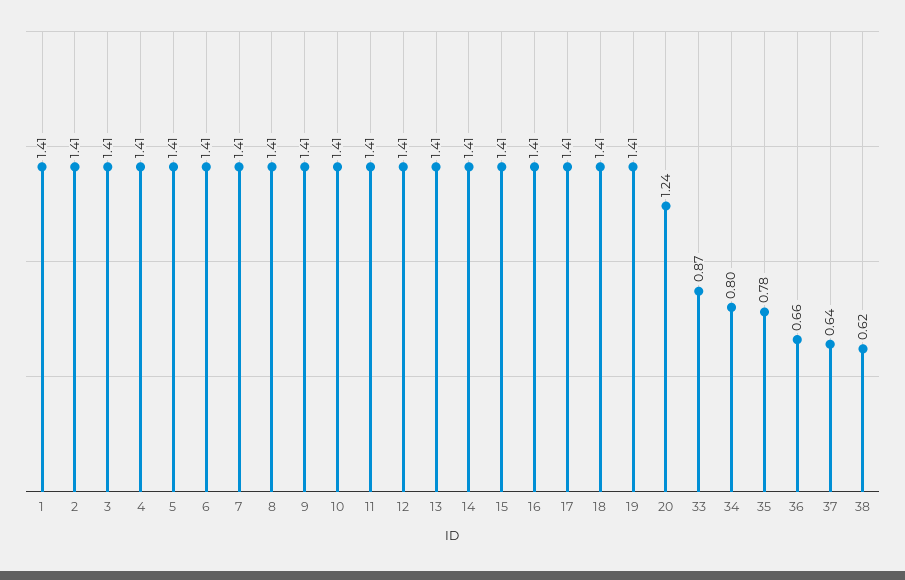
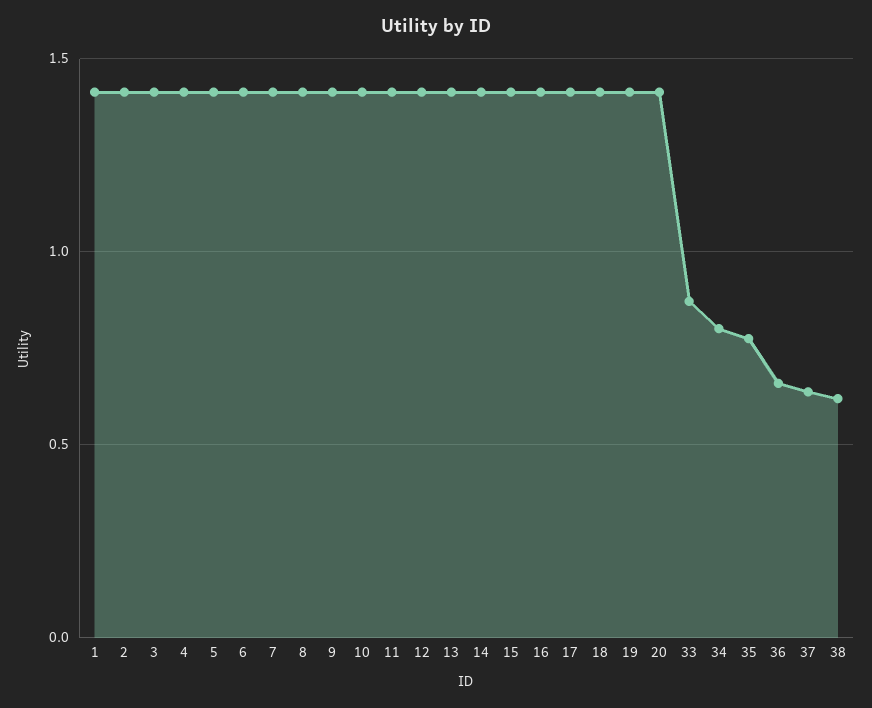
  {
    "1": 1.41,
    "2": 1.41,
    "3": 1.41,
    "4": 1.41,
    "5": 1.41,
    "6": 1.41,
    "7": 1.41,
    "8": 1.41,
    "9": 1.41,
    "10": 1.41,
    "11": 1.41,
    "12": 1.41,
    "13": 1.41,
    "14": 1.41,
    "15": 1.41,
    "16": 1.41,
    "17": 1.41,
    "18": 1.41,
    "19": 1.41,
-   "20": 1.24,
+   "20": 1.4,
    "33": 0.87,
    "34": 0.8,
    "35": 0.78,
    "36": 0.66,
    "37": 0.64,
    "38": 0.62
  }

